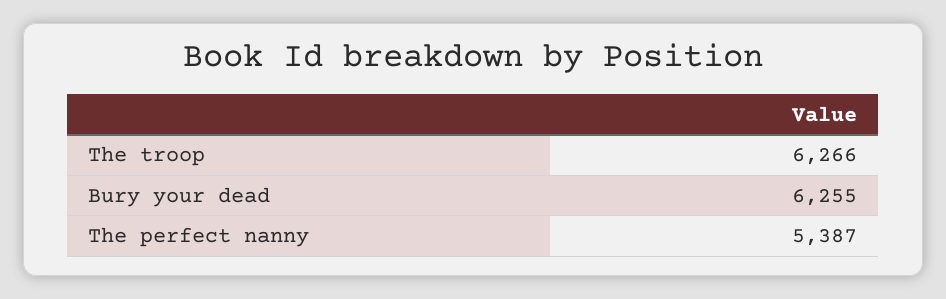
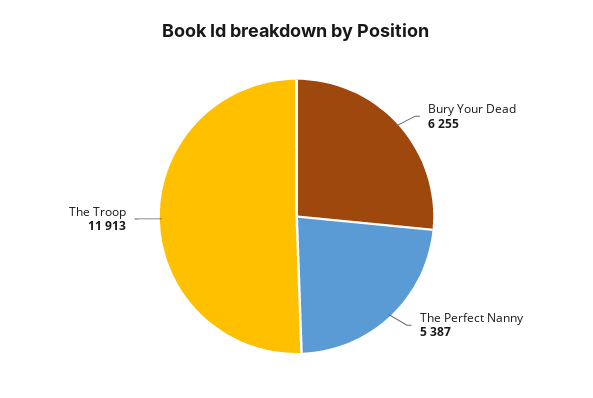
  {
-   "The troop": 6266,
+   "The troop": 11913,
    "Bury your dead": 6255,
    "The perfect nanny": 5387
  }

